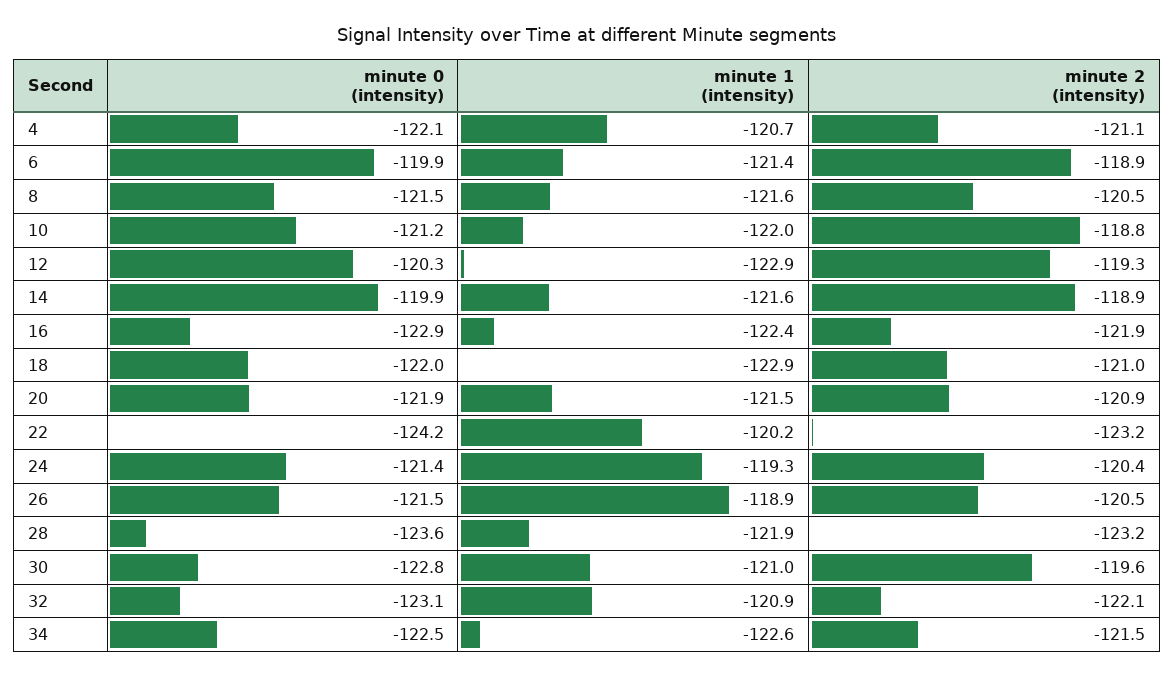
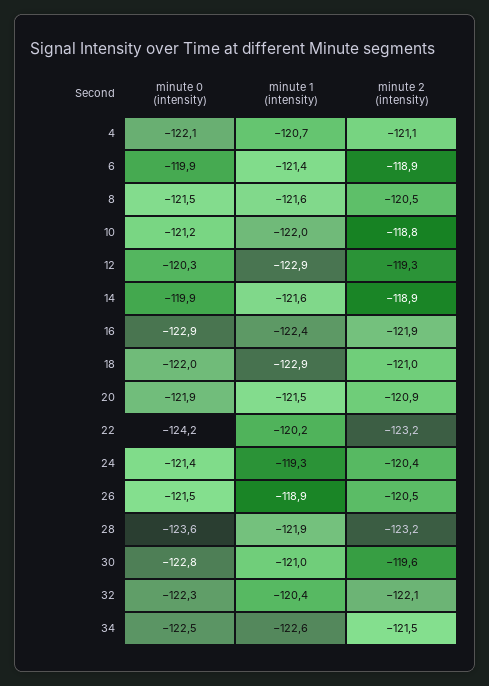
  {
    "minute 0 (intensity)": {
      "4": -122.1,
      "6": -119.9,
      "8": -121.5,
      "10": -121.2,
      "12": -120.3,
      "14": -119.9,
      "16": -122.9,
      "18": -122,
      "20": -121.9,
      "22": -124.2,
      "24": -121.4,
      "26": -121.5,
      "28": -123.6,
      "30": -122.8,
-     "32": -123.1,
+     "32": -122.3,
      "34": -122.5
    },
    "minute 1 (intensity)": {
      "4": -120.7,
      "6": -121.4,
      "8": -121.6,
      "10": -122,
      "12": -122.9,
      "14": -121.6,
      "16": -122.4,
      "18": -122.9,
      "20": -121.5,
      "22": -120.2,
      "24": -119.3,
      "26": -118.9,
      "28": -121.9,
      "30": -121,
-     "32": -120.9,
+     "32": -120.4,
      "34": -122.6
    },
    "minute 2 (intensity)": {
      "4": -121.1,
      "6": -118.9,
      "8": -120.5,
      "10": -118.8,
      "12": -119.3,
      "14": -118.9,
      "16": -121.9,
      "18": -121,
      "20": -120.9,
      "22": -123.2,
      "24": -120.4,
      "26": -120.5,
      "28": -123.2,
      "30": -119.6,
      "32": -122.1,
      "34": -121.5
    }
  }

